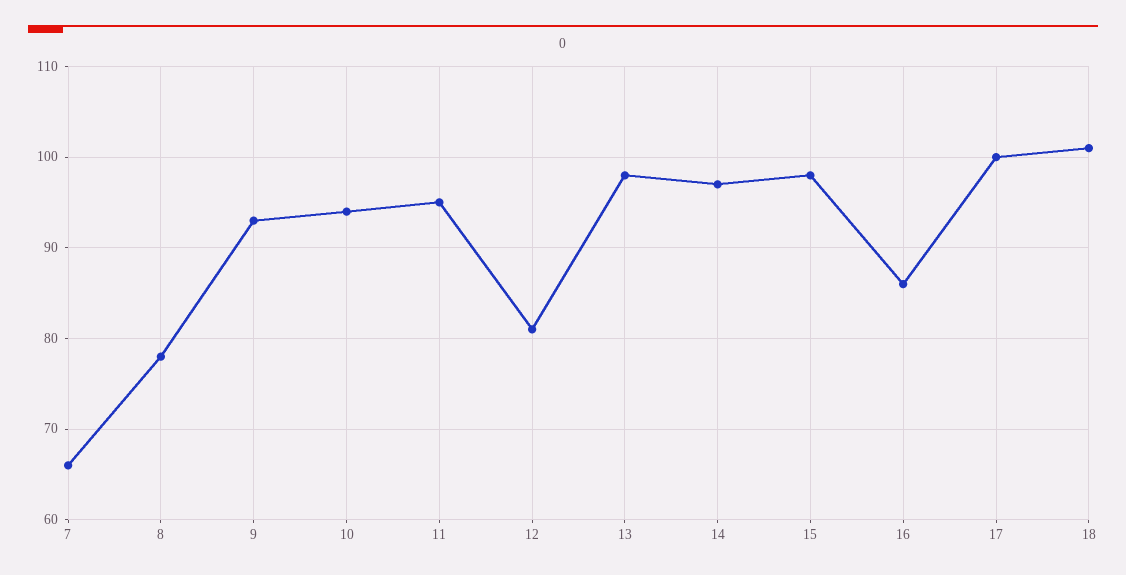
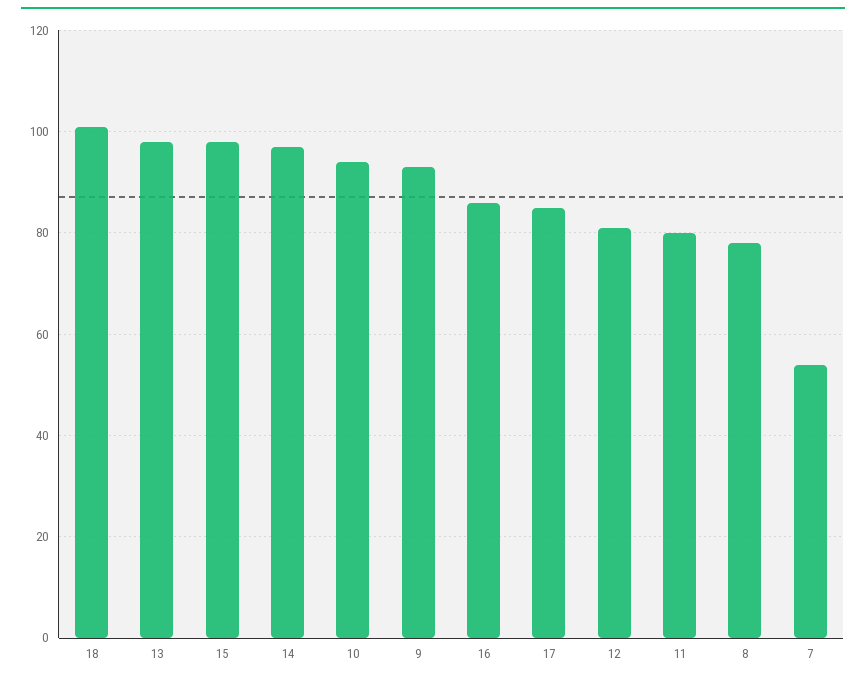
  {
-   "7": 66,
+   "7": 55,
    "8": 78,
    "9": 93,
    "10": 94,
-   "11": 95,
+   "11": 80,
    "12": 81,
    "13": 98,
    "14": 97,
    "15": 98,
    "16": 86,
-   "17": 100,
+   "17": 85,
    "18": 101
  }

